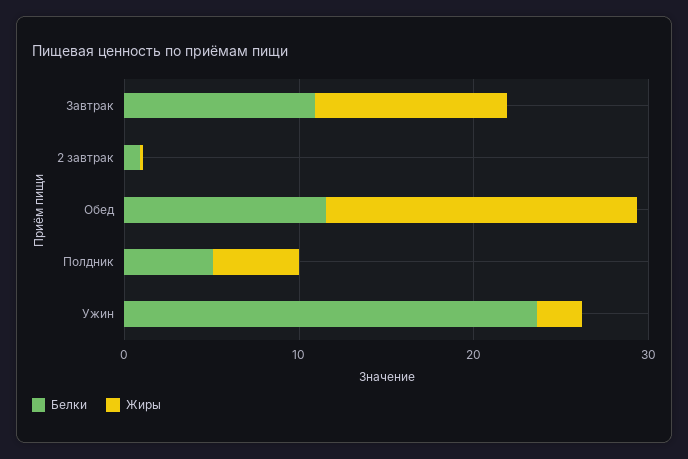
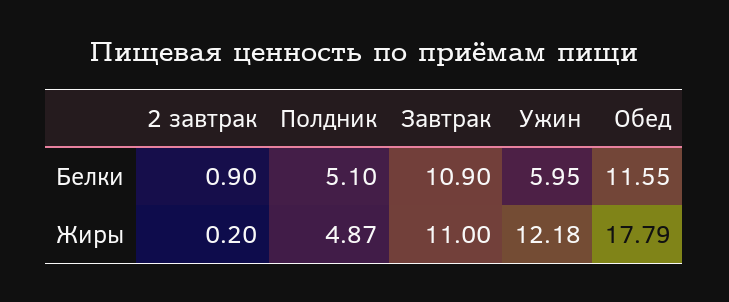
  {
    "Белки": {
      "Завтрак": 10.9,
      "2 завтрак": 0.9,
      "Обед": 11.55,
      "Полдник": 5.1,
-     "Ужин": 24
+     "Ужин": 5.95
    },
    "Жиры": {
      "Завтрак": 11,
      "2 завтрак": 0.2,
      "Обед": 17.79,
      "Полдник": 4.87,
-     "Ужин": 2
+     "Ужин": 12.18
    }
  }

